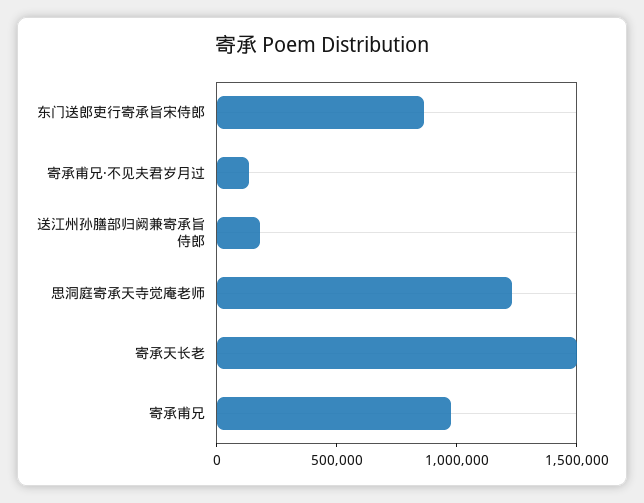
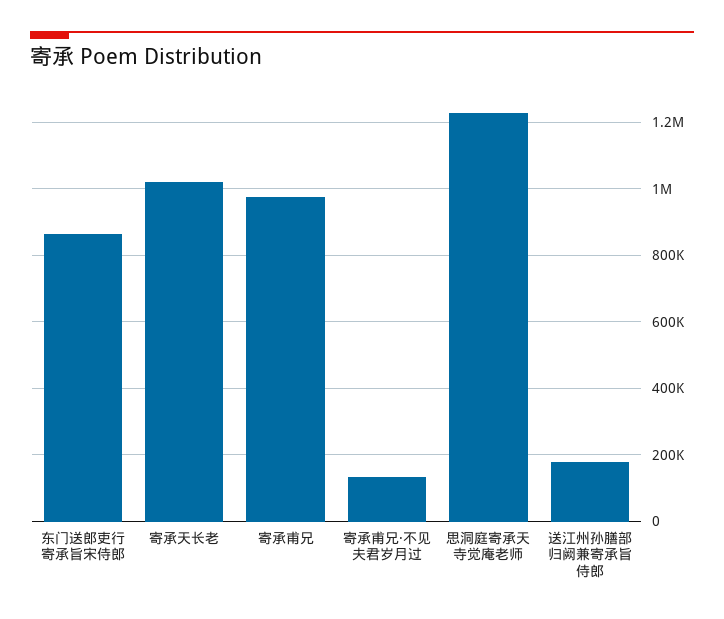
  {
    "东门送郎吏行寄承旨宋侍郎": 860000,
    "寄承甫兄·不见夫君岁月过": 140000,
    "送江州孙膳部归阙兼寄承旨侍郎": 180000,
    "思洞庭寄承天寺觉庵老师": 1220000,
-   "寄承天长老": 1500000,
+   "寄承天长老": 1020000,
    "寄承甫兄": 980000
  }

